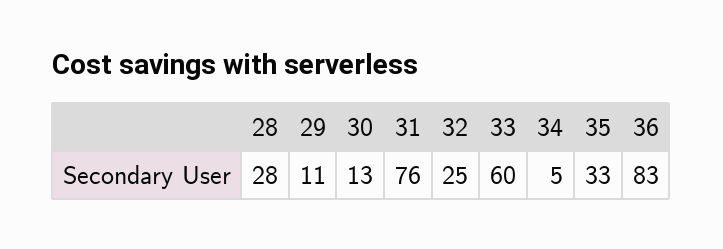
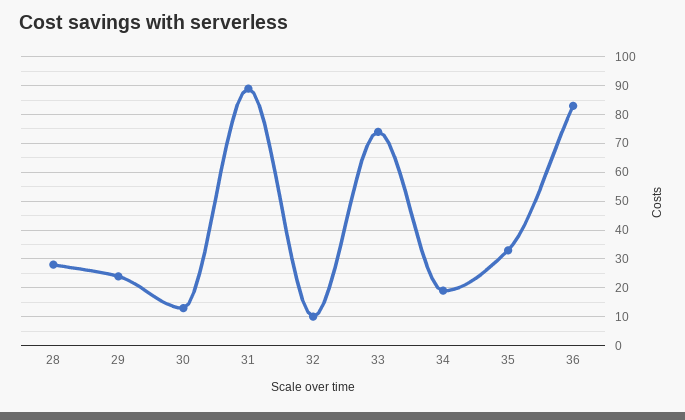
  {
    "28": 28,
-   "29": 11,
+   "29": 25,
    "30": 13,
-   "31": 76,
+   "31": 90,
-   "32": 25,
+   "32": 10,
-   "33": 60,
+   "33": 75,
-   "34": 5,
+   "34": 20,
    "35": 33,
    "36": 83
  }

